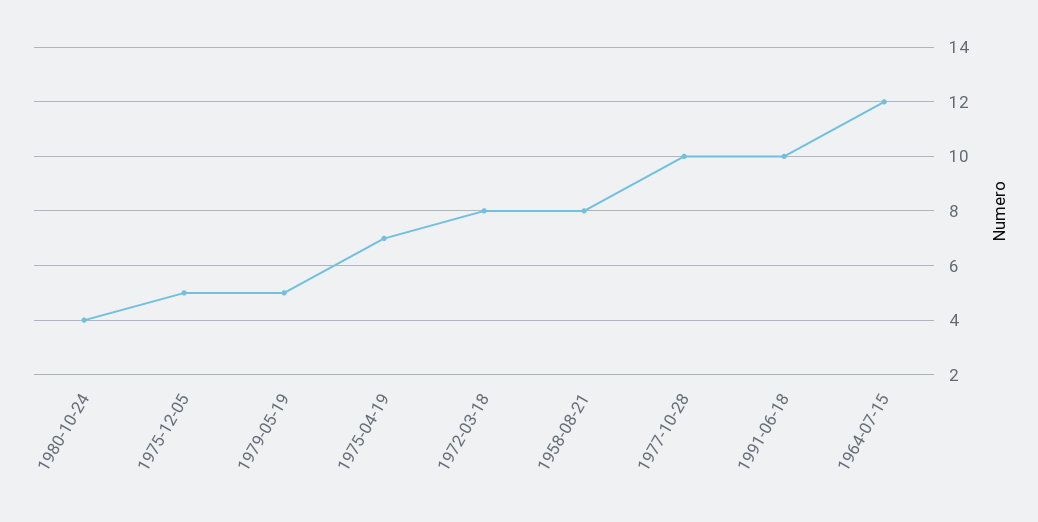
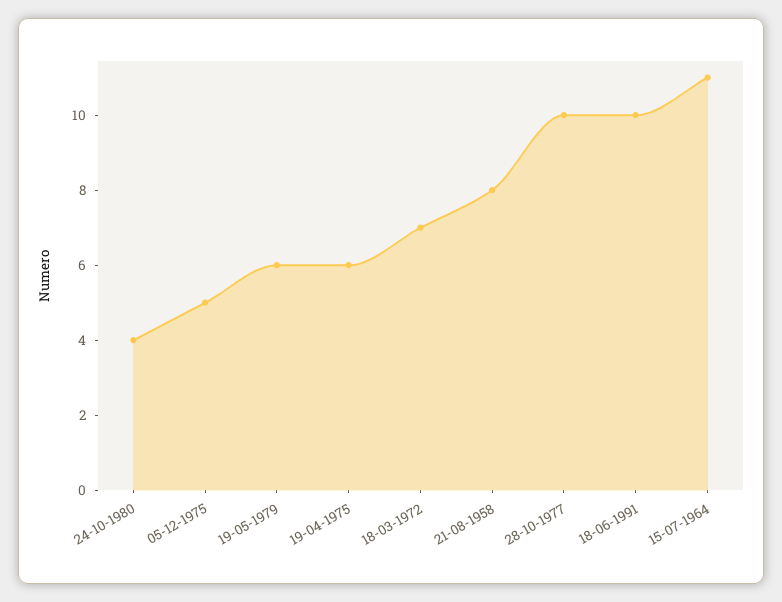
  {
    "1980-10-24": 4,
    "1975-12-05": 5,
-   "1979-05-19": 5,
+   "1979-05-19": 6,
-   "1975-04-19": 7,
+   "1975-04-19": 6,
-   "1972-03-18": 8,
+   "1972-03-18": 7,
    "1958-08-21": 8,
    "1977-10-28": 10,
    "1991-06-18": 10,
-   "1964-07-15": 12
+   "1964-07-15": 11
  }

